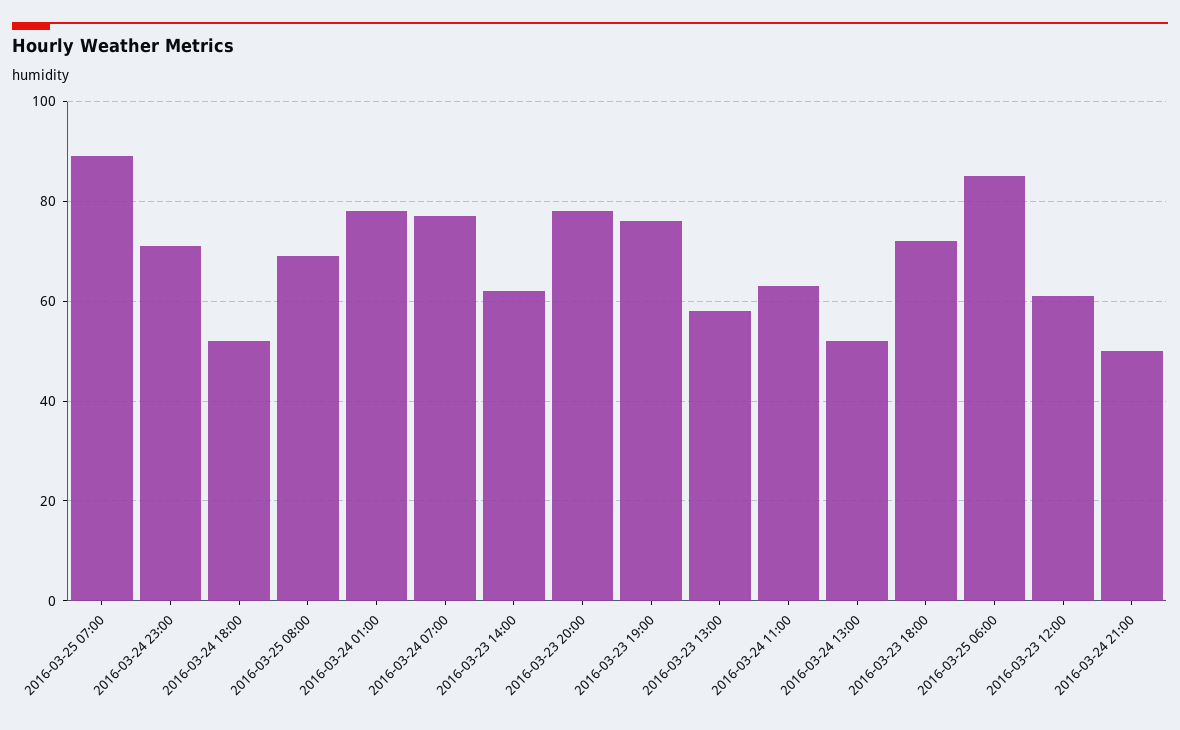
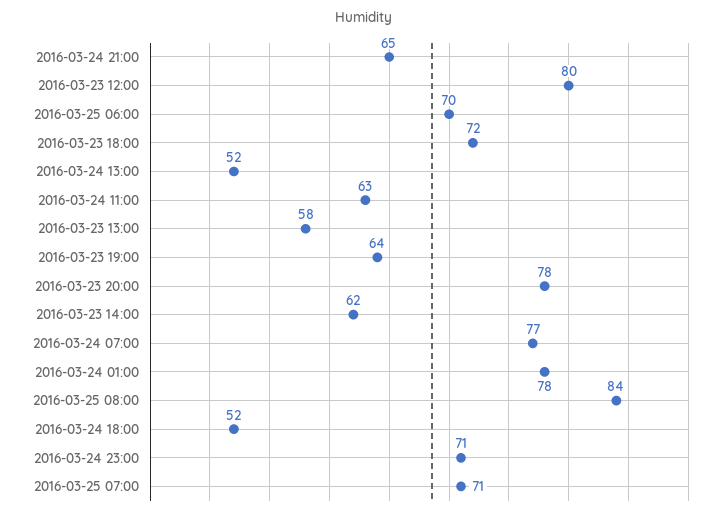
  {
-   "2016-03-25 07:00": 90,
+   "2016-03-25 07:00": 71,
    "2016-03-24 23:00": 71,
    "2016-03-24 18:00": 52,
-   "2016-03-25 08:00": 70,
+   "2016-03-25 08:00": 84,
    "2016-03-24 01:00": 78,
    "2016-03-24 07:00": 77,
    "2016-03-23 14:00": 62,
    "2016-03-23 20:00": 78,
-   "2016-03-23 19:00": 75,
+   "2016-03-23 19:00": 64,
    "2016-03-23 13:00": 58,
    "2016-03-24 11:00": 63,
    "2016-03-24 13:00": 52,
    "2016-03-23 18:00": 72,
-   "2016-03-25 06:00": 85,
+   "2016-03-25 06:00": 70,
-   "2016-03-23 12:00": 60,
+   "2016-03-23 12:00": 80,
-   "2016-03-24 21:00": 50
+   "2016-03-24 21:00": 65
  }

